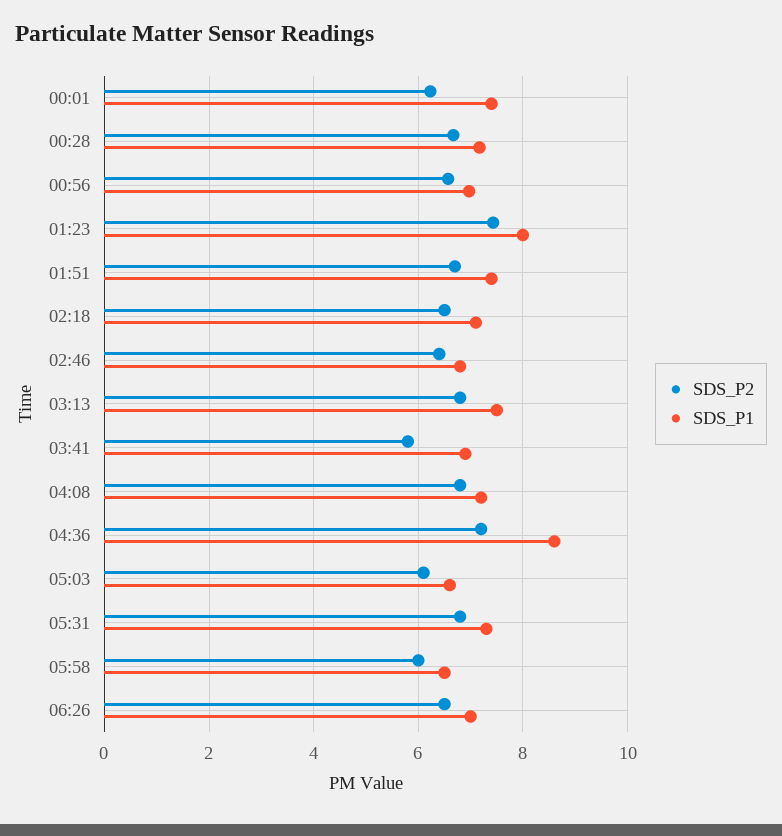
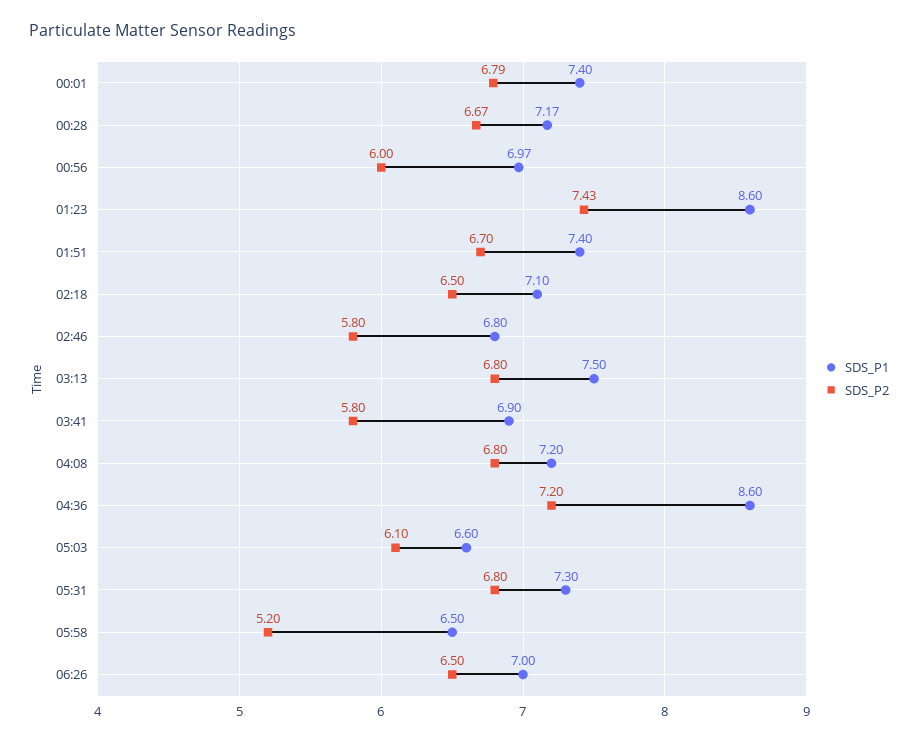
  {
    "SDS_P2": {
-     "00:01": 6.2,
+     "00:01": 6.79,
      "00:28": 6.67,
-     "00:56": 6.6,
+     "00:56": 6,
      "01:23": 7.43,
      "01:51": 6.7,
      "02:18": 6.5,
-     "02:46": 6.4,
+     "02:46": 5.8,
      "03:13": 6.8,
      "03:41": 5.8,
      "04:08": 6.8,
      "04:36": 7.2,
      "05:03": 6.1,
      "05:31": 6.8,
-     "05:58": 6,
+     "05:58": 5.2,
      "06:26": 6.5
    },
    "SDS_P1": {
      "00:01": 7.4,
      "00:28": 7.17,
      "00:56": 6.97,
-     "01:23": 8,
+     "01:23": 8.6,
      "01:51": 7.4,
      "02:18": 7.1,
      "02:46": 6.8,
      "03:13": 7.5,
      "03:41": 6.9,
      "04:08": 7.2,
      "04:36": 8.6,
      "05:03": 6.6,
      "05:31": 7.3,
      "05:58": 6.5,
      "06:26": 7
    }
  }

